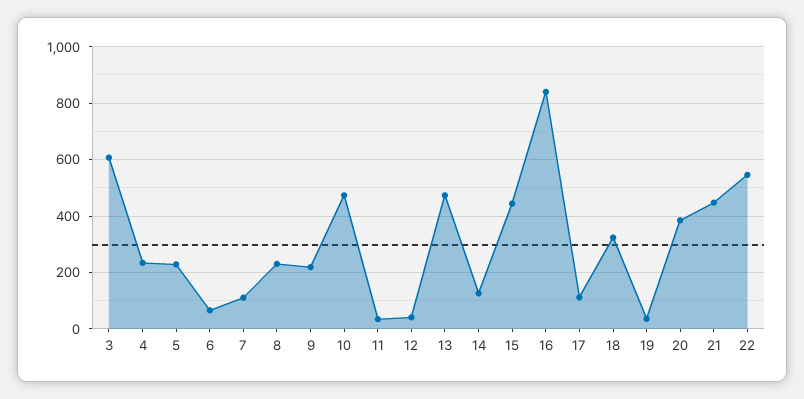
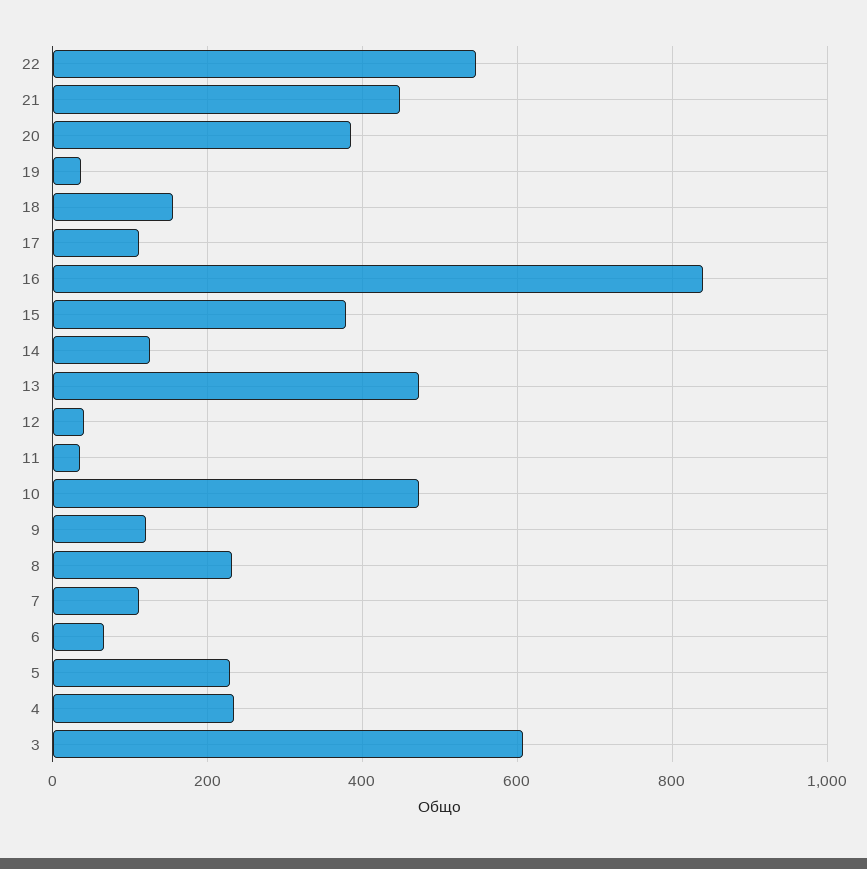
  {
    "3": 600,
    "4": 240,
    "5": 220,
    "6": 60,
    "7": 120,
    "8": 240,
-   "9": 225,
+   "9": 120,
    "10": 480,
    "11": 40,
    "12": 40,
    "13": 480,
    "14": 120,
-   "15": 450,
+   "15": 380,
    "16": 840,
    "17": 120,
-   "18": 325,
+   "18": 160,
    "19": 40,
    "20": 380,
    "21": 440,
    "22": 540
  }

